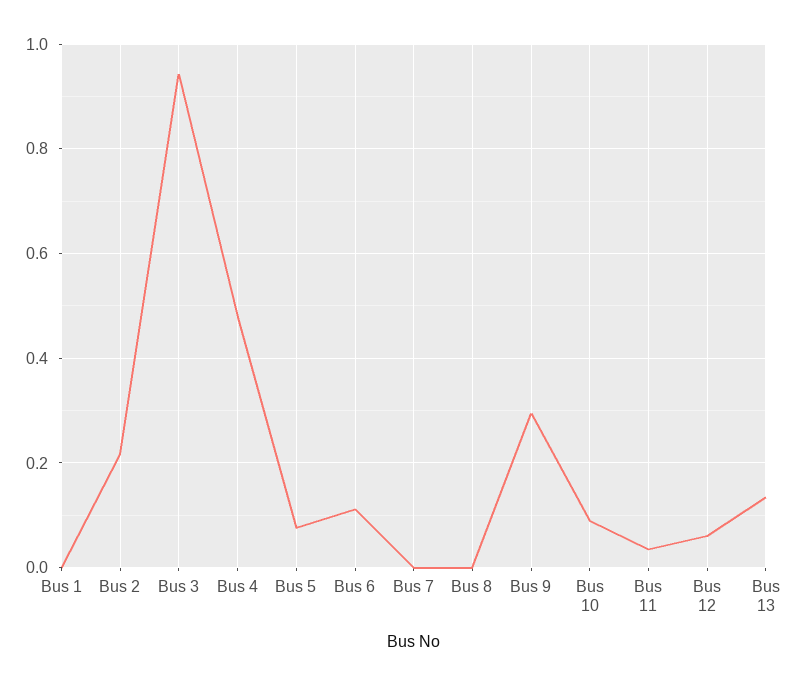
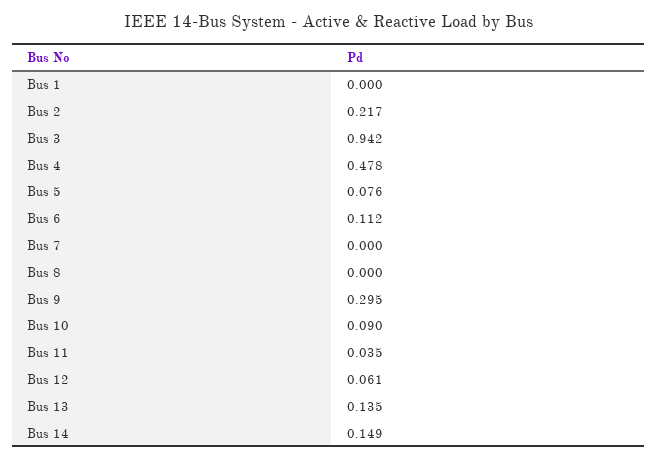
  {
    "Bus 1": 0,
    "Bus 2": 0.217,
    "Bus 3": 0.942,
    "Bus 4": 0.478,
    "Bus 5": 0.076,
    "Bus 6": 0.112,
    "Bus 7": 0,
    "Bus 8": 0,
    "Bus 9": 0.295,
    "Bus 10": 0.09,
    "Bus 11": 0.035,
    "Bus 12": 0.061,
-   "Bus 13": 0.135
+   "Bus 13": 0.135,
+   "Bus 14": 0.149
  }

